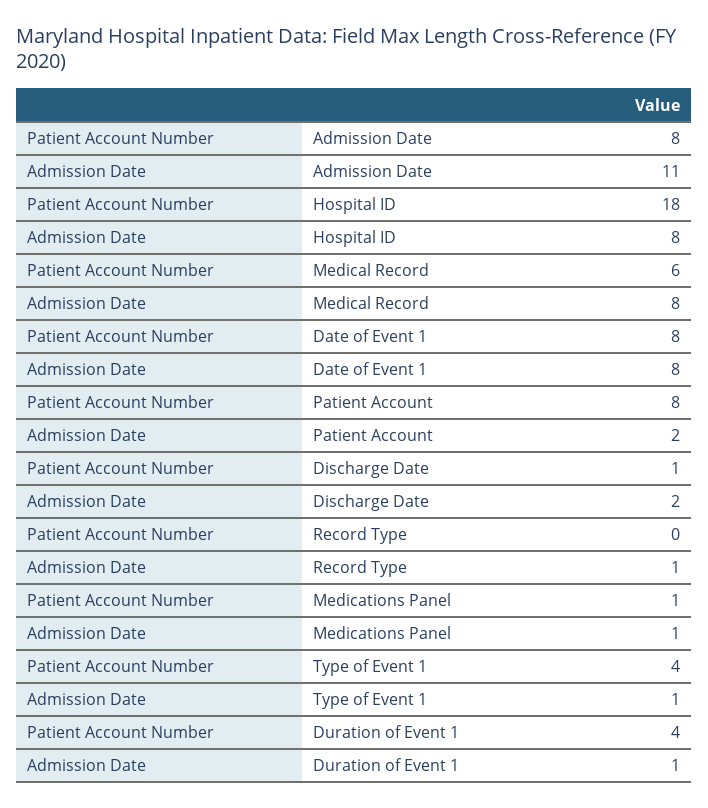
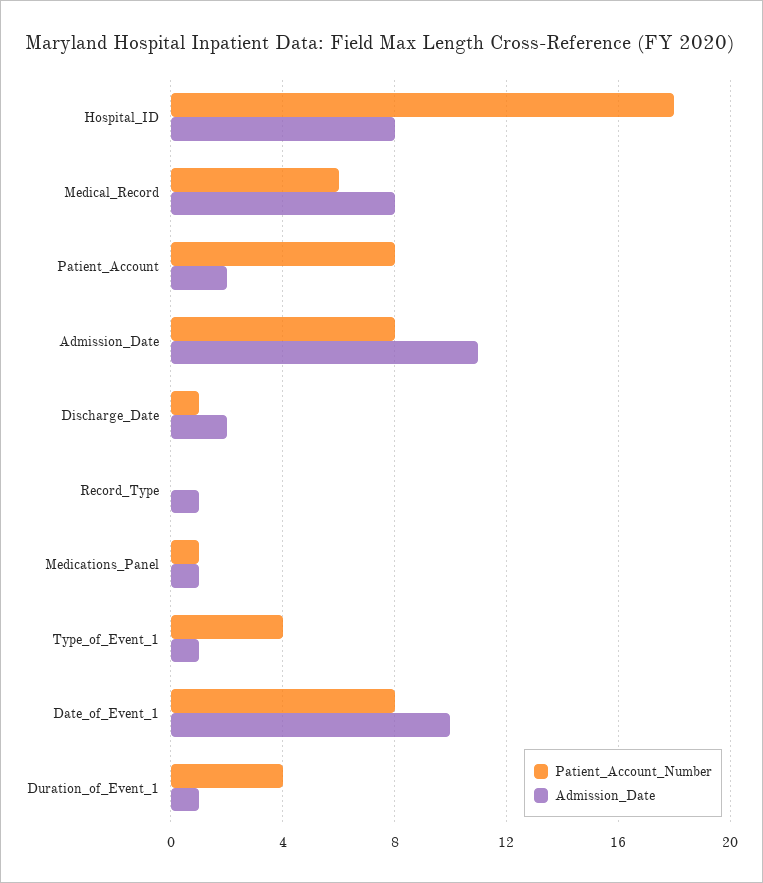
  {
    "Patient Account Number": {
      "Admission Date": 8,
      "Hospital ID": 18,
      "Medical Record": 6,
      "Date of Event 1": 8,
      "Patient Account": 8,
      "Discharge Date": 1,
      "Record Type": 0,
      "Medications Panel": 1,
      "Type of Event 1": 4,
      "Duration of Event 1": 4
    },
    "Admission Date": {
      "Admission Date": 11,
      "Hospital ID": 8,
      "Medical Record": 8,
-     "Date of Event 1": 8,
+     "Date of Event 1": 10,
      "Patient Account": 2,
      "Discharge Date": 2,
      "Record Type": 1,
      "Medications Panel": 1,
      "Type of Event 1": 1,
      "Duration of Event 1": 1
    }
  }

